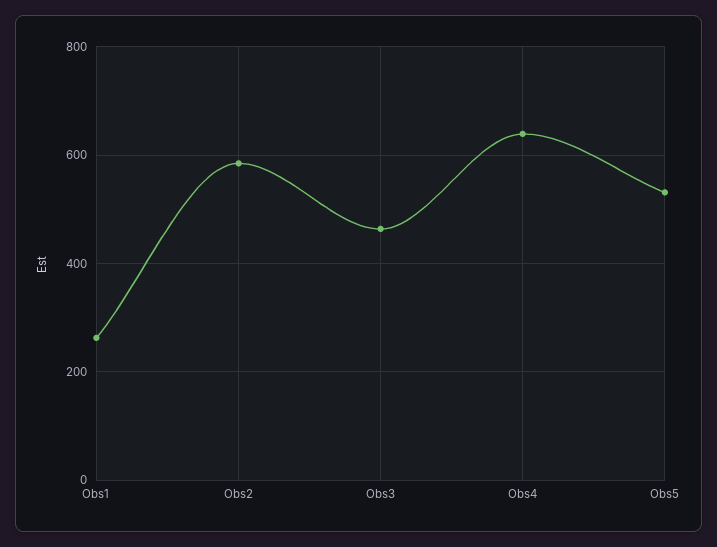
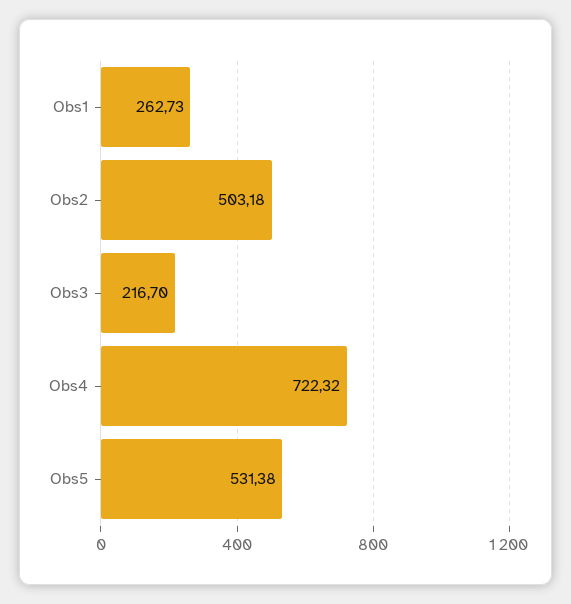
  {
    "Obs1": 262.73,
-   "Obs2": 580,
+   "Obs2": 503.18,
-   "Obs3": 460,
+   "Obs3": 216.7,
-   "Obs4": 640,
+   "Obs4": 722.32,
    "Obs5": 531.38
  }

